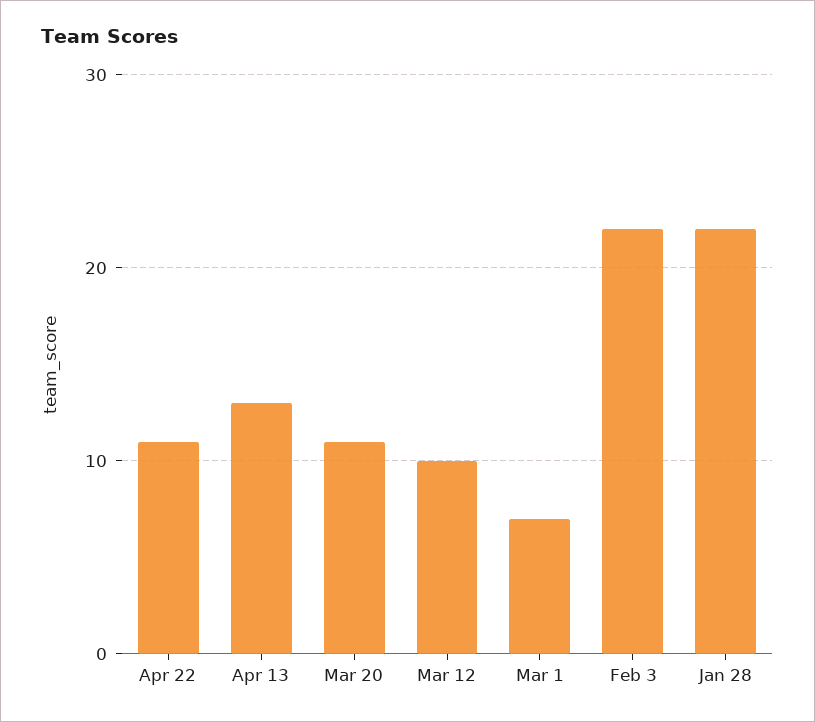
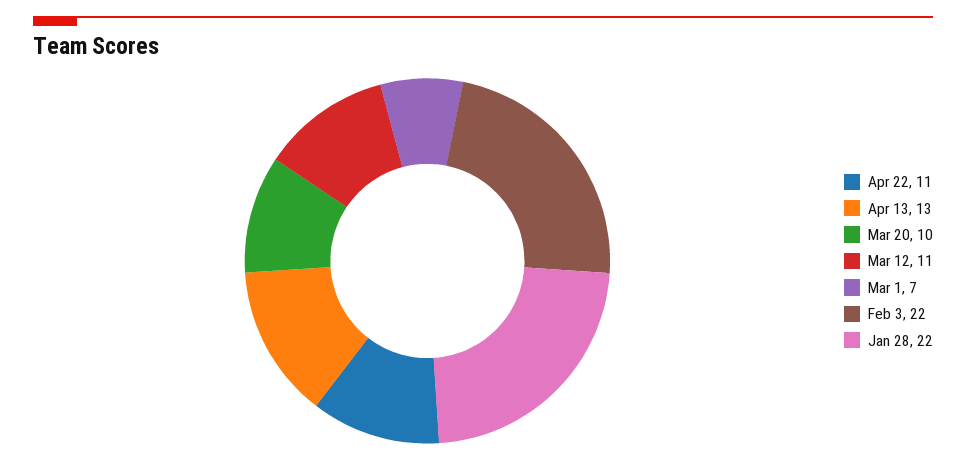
  {
    "Apr 22": 11,
    "Apr 13": 13,
-   "Mar 20": 11,
+   "Mar 20": 10,
-   "Mar 12": 10,
+   "Mar 12": 11,
    "Mar 1": 7,
    "Feb 3": 22,
    "Jan 28": 22
  }

